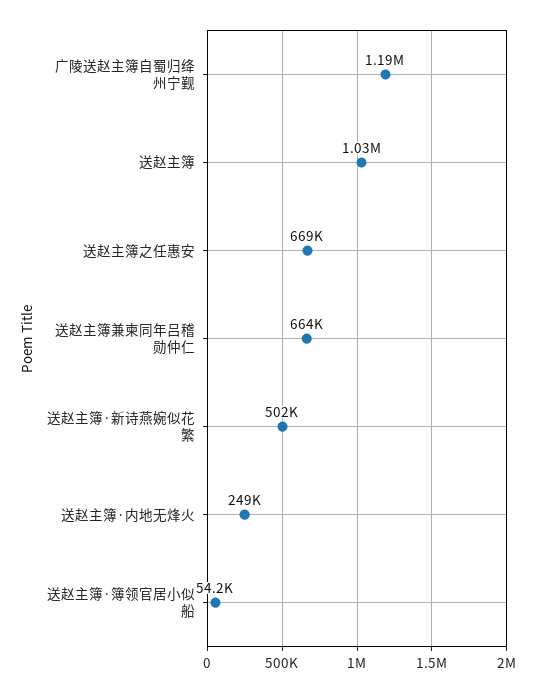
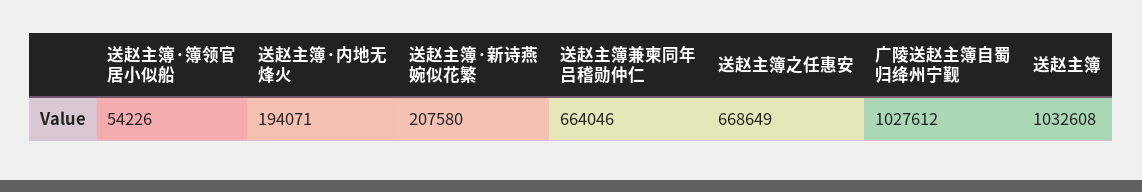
  {
-   "广陵送赵主簿自蜀归绛州宁觐": 1190000,
+   "广陵送赵主簿自蜀归绛州宁觐": 1027612,
    "送赵主簿": 1032608,
    "送赵主簿之任惠安": 668649,
    "送赵主簿兼柬同年吕稽勋仲仁": 664046,
-   "送赵主簿·新诗燕婉似花繁": 502000,
+   "送赵主簿·新诗燕婉似花繁": 207580,
-   "送赵主簿·内地无烽火": 249000,
+   "送赵主簿·内地无烽火": 194071,
    "送赵主簿·簿领官居小似船": 54226
  }

